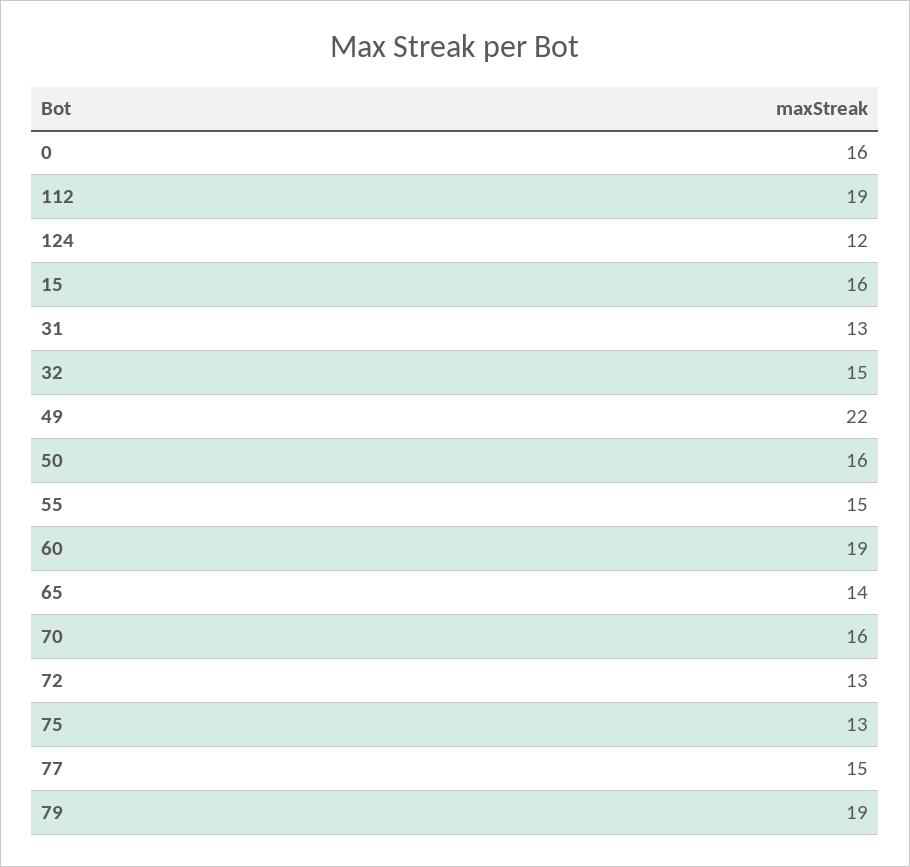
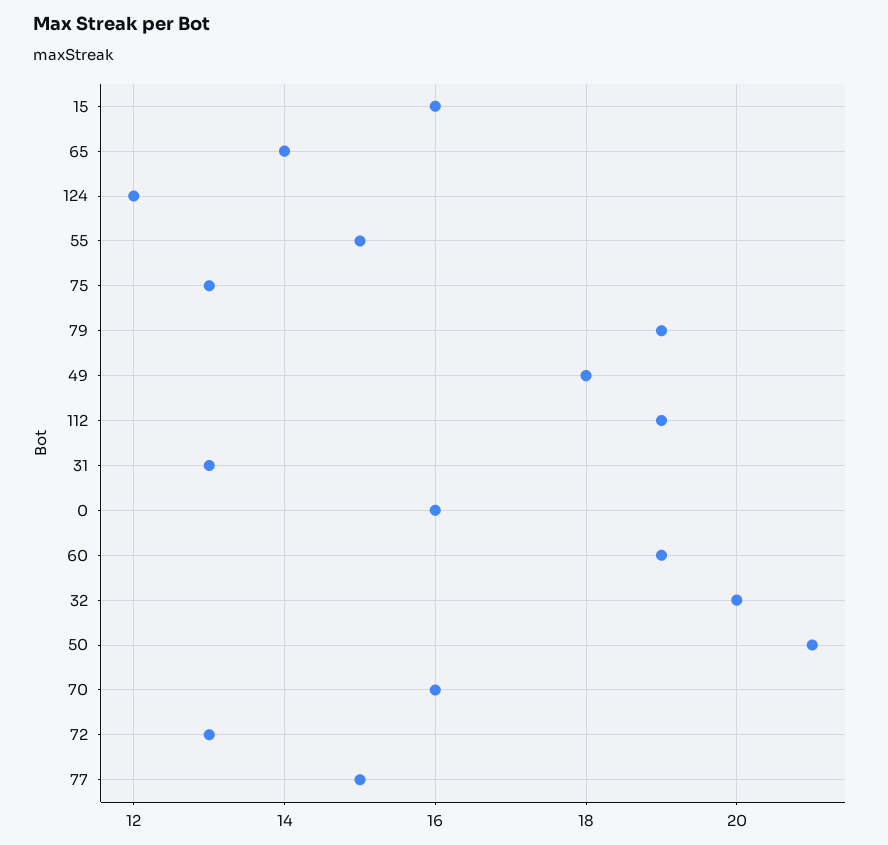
  {
    "0": 16,
    "112": 19,
    "124": 12,
    "15": 16,
    "31": 13,
-   "32": 15,
+   "32": 20,
-   "49": 22,
+   "49": 18,
-   "50": 16,
+   "50": 21,
    "55": 15,
    "60": 19,
    "65": 14,
    "70": 16,
    "72": 13,
    "75": 13,
    "77": 15,
    "79": 19
  }

